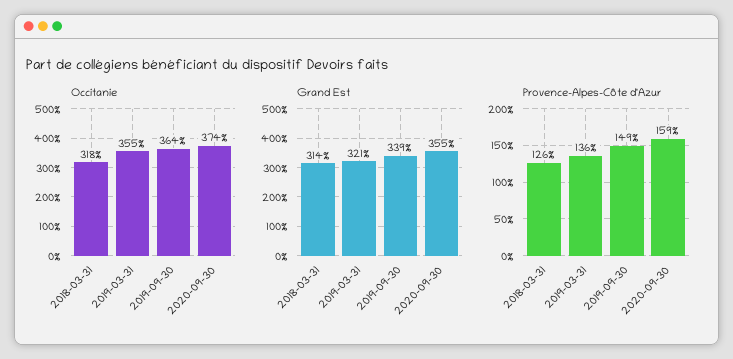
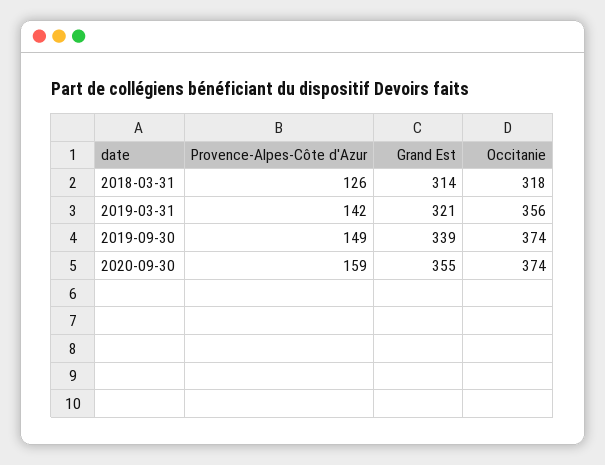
  {
    "Occitanie": {
      "2018-03-31": 318,
-     "2019-03-31": 355,
+     "2019-03-31": 356,
-     "2019-09-30": 364,
+     "2019-09-30": 374,
      "2020-09-30": 374
    },
    "Grand Est": {
      "2018-03-31": 314,
      "2019-03-31": 321,
      "2019-09-30": 339,
      "2020-09-30": 355
    },
    "Provence-Alpes-Côte d'Azur": {
      "2018-03-31": 126,
-     "2019-03-31": 136,
+     "2019-03-31": 142,
      "2019-09-30": 149,
      "2020-09-30": 159
    }
  }

